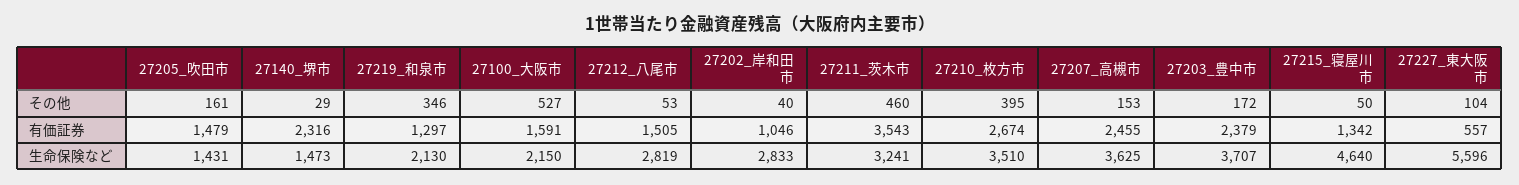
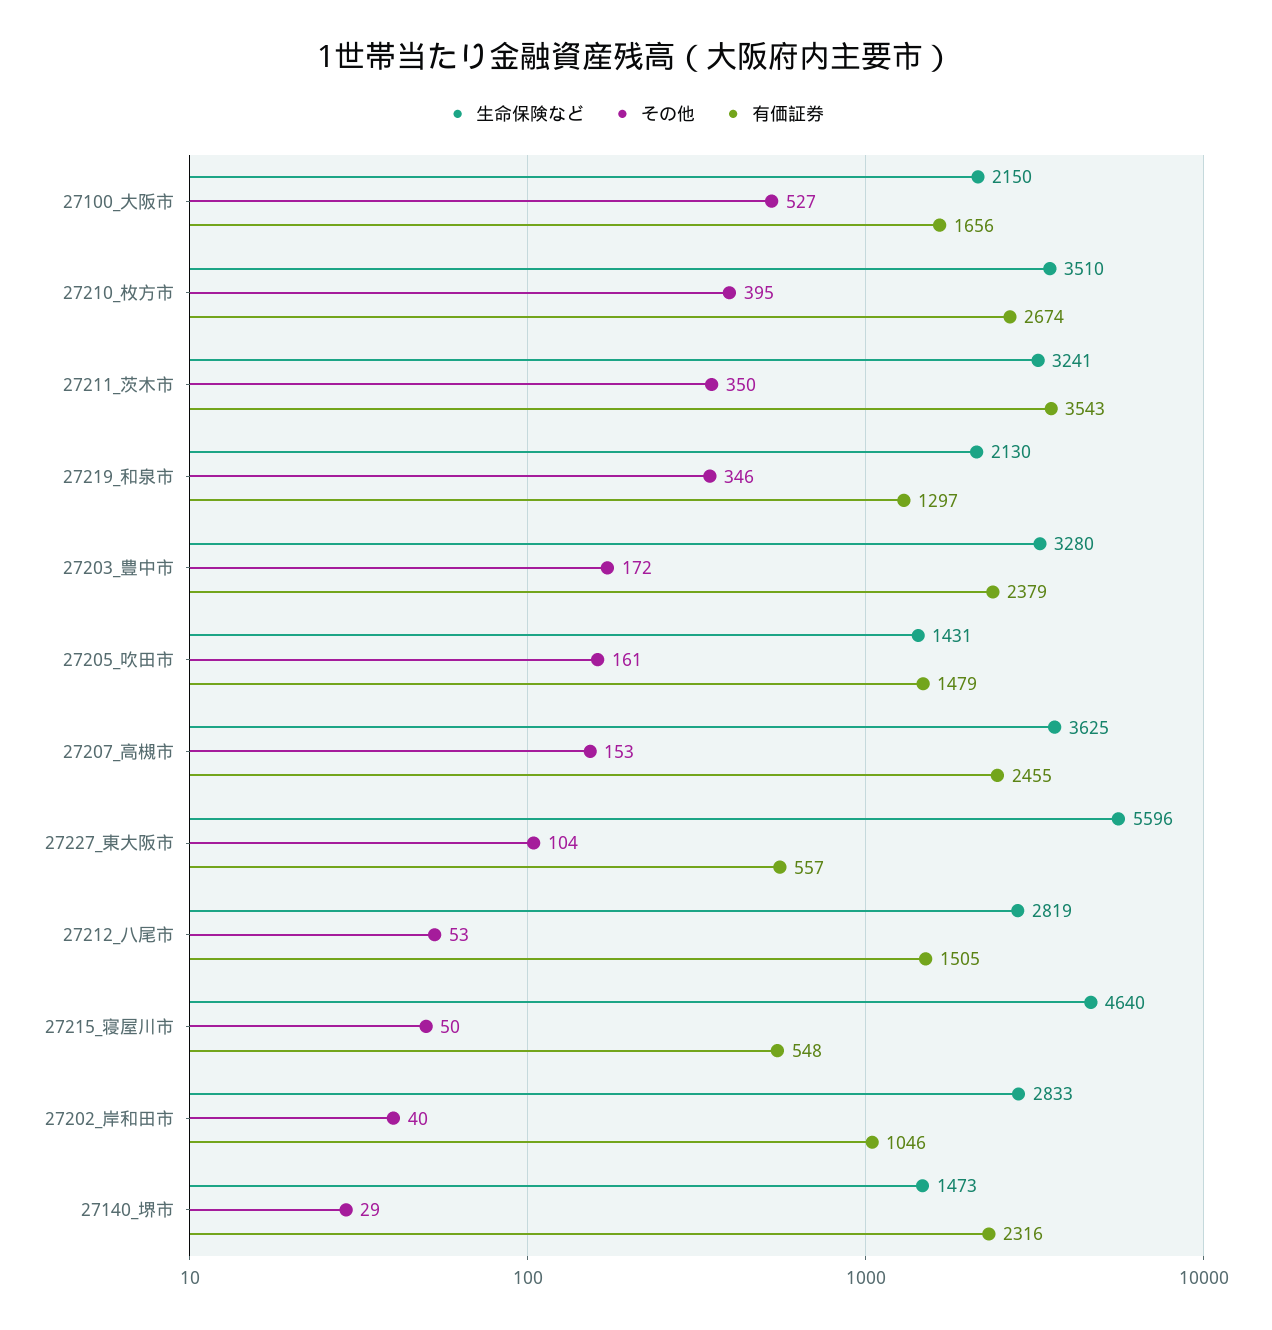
  {
    "その他": {
      "27205_吹田市": 161,
      "27140_堺市": 29,
      "27219_和泉市": 346,
      "27100_大阪市": 527,
      "27212_八尾市": 53,
      "27202_岸和田市": 40,
-     "27211_茨木市": 460,
+     "27211_茨木市": 350,
      "27210_枚方市": 395,
      "27207_高槻市": 153,
      "27203_豊中市": 172,
      "27215_寝屋川市": 50,
      "27227_東大阪市": 104
    },
    "有価証券": {
      "27205_吹田市": 1479,
      "27140_堺市": 2316,
      "27219_和泉市": 1297,
-     "27100_大阪市": 1591,
+     "27100_大阪市": 1656,
      "27212_八尾市": 1505,
      "27202_岸和田市": 1046,
      "27211_茨木市": 3543,
      "27210_枚方市": 2674,
      "27207_高槻市": 2455,
      "27203_豊中市": 2379,
-     "27215_寝屋川市": 1342,
+     "27215_寝屋川市": 548,
      "27227_東大阪市": 557
    },
    "生命保険など": {
      "27205_吹田市": 1431,
      "27140_堺市": 1473,
      "27219_和泉市": 2130,
      "27100_大阪市": 2150,
      "27212_八尾市": 2819,
      "27202_岸和田市": 2833,
      "27211_茨木市": 3241,
      "27210_枚方市": 3510,
      "27207_高槻市": 3625,
-     "27203_豊中市": 3707,
+     "27203_豊中市": 3280,
      "27215_寝屋川市": 4640,
      "27227_東大阪市": 5596
    }
  }

